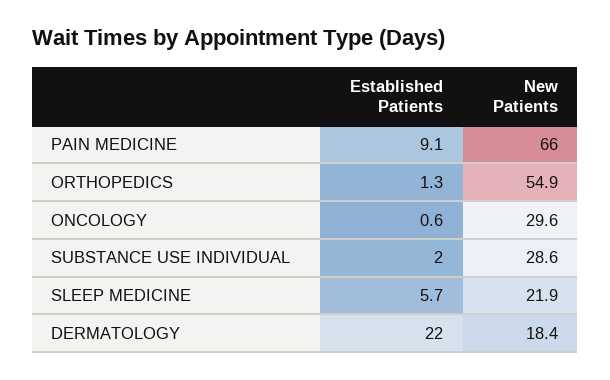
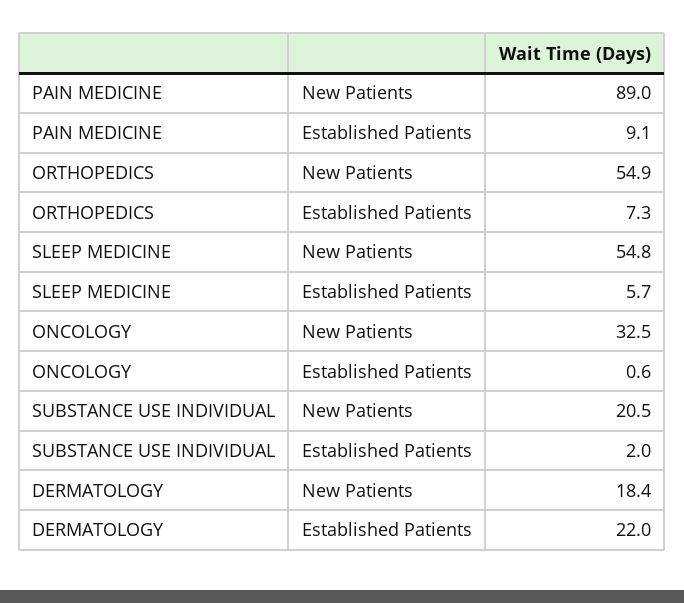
  {
    "Established Patients": {
      "PAIN MEDICINE": 9.1,
-     "ORTHOPEDICS": 1.3,
+     "ORTHOPEDICS": 7.3,
      "ONCOLOGY": 0.6,
      "SUBSTANCE USE INDIVIDUAL": 2,
      "SLEEP MEDICINE": 5.7,
      "DERMATOLOGY": 22
    },
    "New Patients": {
-     "PAIN MEDICINE": 66,
+     "PAIN MEDICINE": 89,
      "ORTHOPEDICS": 54.9,
-     "ONCOLOGY": 29.6,
+     "ONCOLOGY": 32.5,
-     "SUBSTANCE USE INDIVIDUAL": 28.6,
+     "SUBSTANCE USE INDIVIDUAL": 20.5,
-     "SLEEP MEDICINE": 21.9,
+     "SLEEP MEDICINE": 54.8,
      "DERMATOLOGY": 18.4
    }
  }

